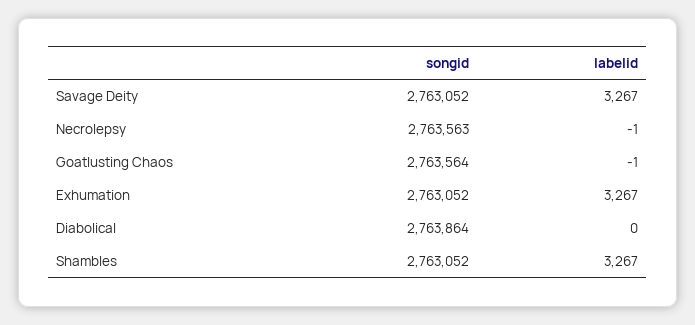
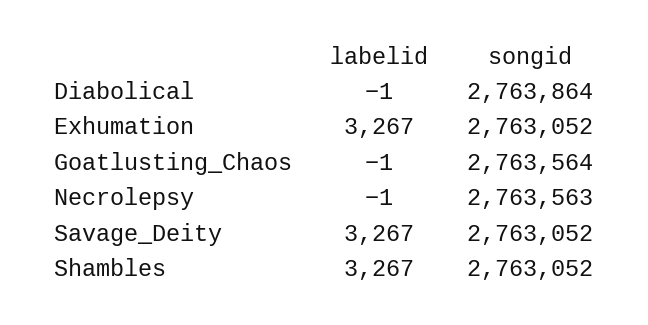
  {
    "songid": {
      "Savage Deity": 2763052,
      "Necrolepsy": 2763563,
      "Goatlusting Chaos": 2763564,
      "Exhumation": 2763052,
      "Diabolical": 2763864,
      "Shambles": 2763052
    },
    "labelid": {
      "Savage Deity": 3267,
      "Necrolepsy": -1,
      "Goatlusting Chaos": -1,
      "Exhumation": 3267,
-     "Diabolical": 0,
+     "Diabolical": -1,
      "Shambles": 3267
    }
  }

